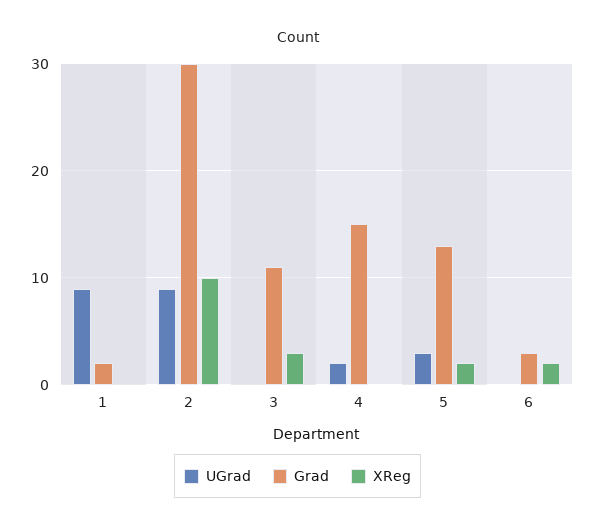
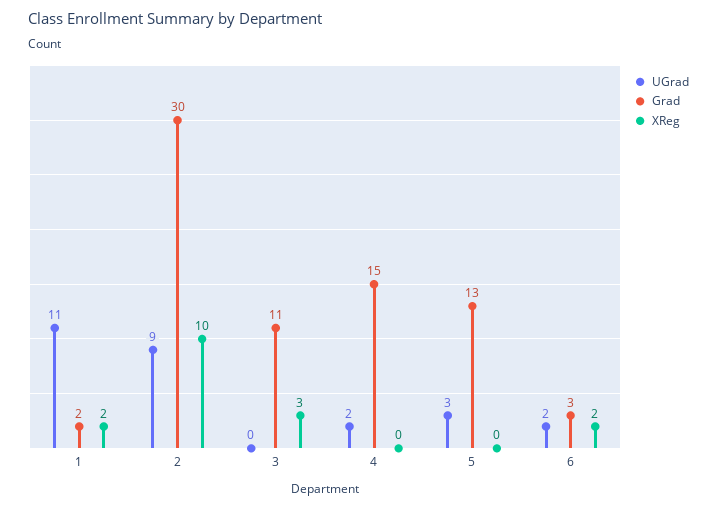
  {
    "UGrad": {
-     "1": 9,
+     "1": 11,
      "2": 9,
      "3": 0,
      "4": 2,
      "5": 3,
-     "6": 0
+     "6": 2
    },
    "Grad": {
      "1": 2,
      "2": 30,
      "3": 11,
      "4": 15,
      "5": 13,
      "6": 3
    },
    "XReg": {
-     "1": 0,
+     "1": 2,
      "2": 10,
      "3": 3,
      "4": 0,
-     "5": 2,
+     "5": 0,
      "6": 2
    }
  }

